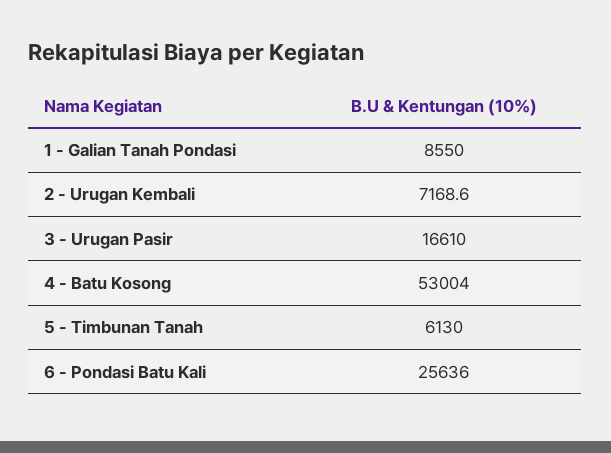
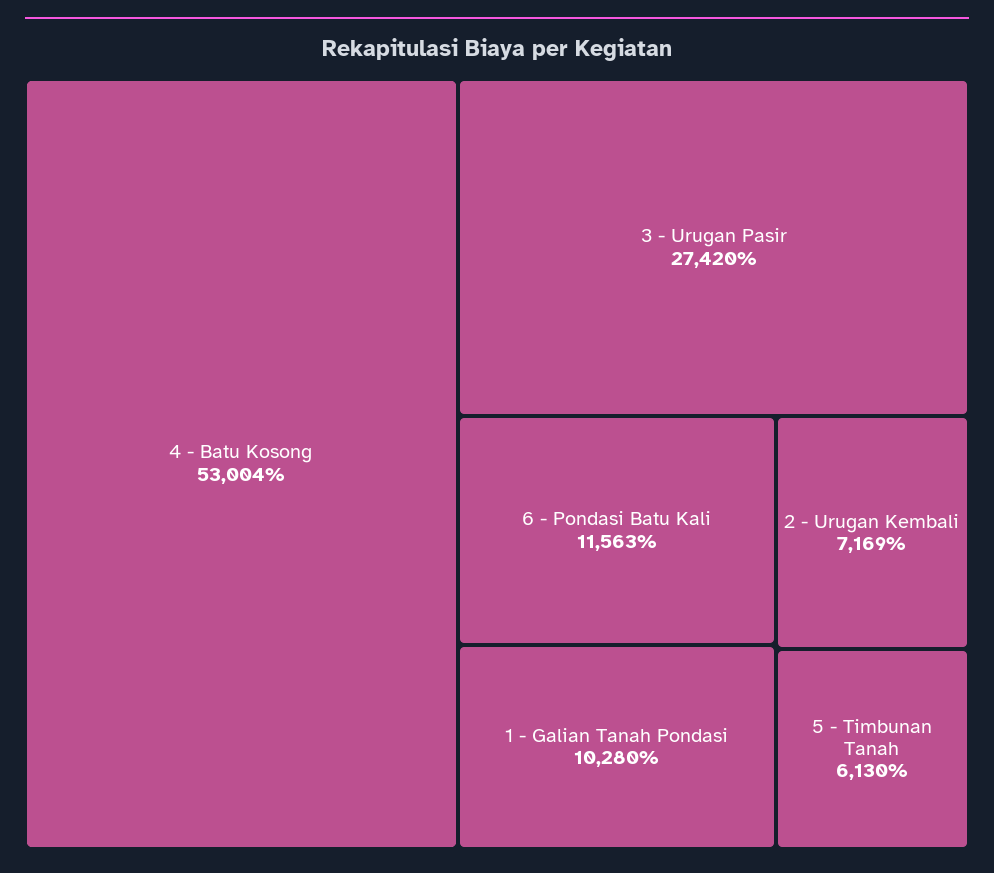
  {
-   "1 - Galian Tanah Pondasi": 8550,
+   "1 - Galian Tanah Pondasi": 10280,
    "2 - Urugan Kembali": 7168.6,
-   "3 - Urugan Pasir": 16610,
+   "3 - Urugan Pasir": 27420,
    "4 - Batu Kosong": 53004,
    "5 - Timbunan Tanah": 6130,
-   "6 - Pondasi Batu Kali": 25636
+   "6 - Pondasi Batu Kali": 11563
  }

